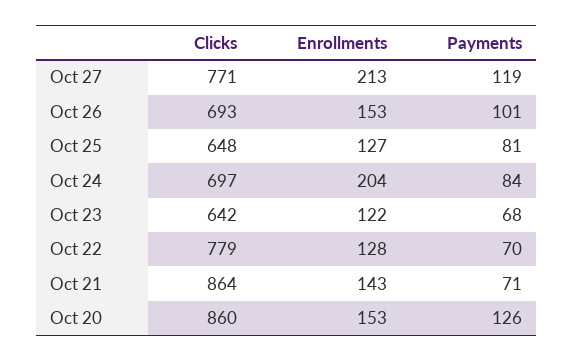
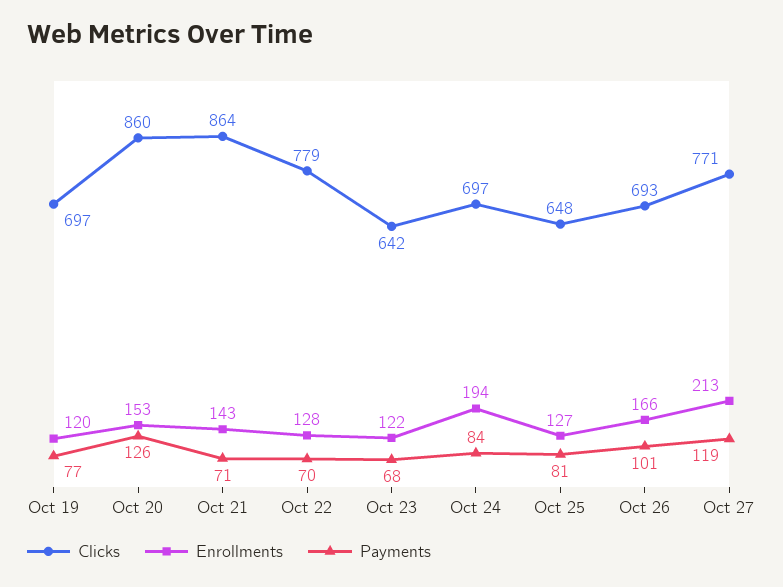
  {
    "Clicks": {
      "Oct 27": 771,
      "Oct 26": 693,
      "Oct 25": 648,
      "Oct 24": 697,
      "Oct 23": 642,
      "Oct 22": 779,
      "Oct 21": 864,
-     "Oct 20": 860
+     "Oct 20": 860,
+     "Oct 19": 697
    },
    "Enrollments": {
      "Oct 27": 213,
-     "Oct 26": 153,
+     "Oct 26": 166,
      "Oct 25": 127,
-     "Oct 24": 204,
+     "Oct 24": 194,
      "Oct 23": 122,
      "Oct 22": 128,
      "Oct 21": 143,
-     "Oct 20": 153
+     "Oct 20": 153,
+     "Oct 19": 120
    },
    "Payments": {
      "Oct 27": 119,
      "Oct 26": 101,
      "Oct 25": 81,
      "Oct 24": 84,
      "Oct 23": 68,
      "Oct 22": 70,
      "Oct 21": 71,
-     "Oct 20": 126
+     "Oct 20": 126,
+     "Oct 19": 77
    }
  }

